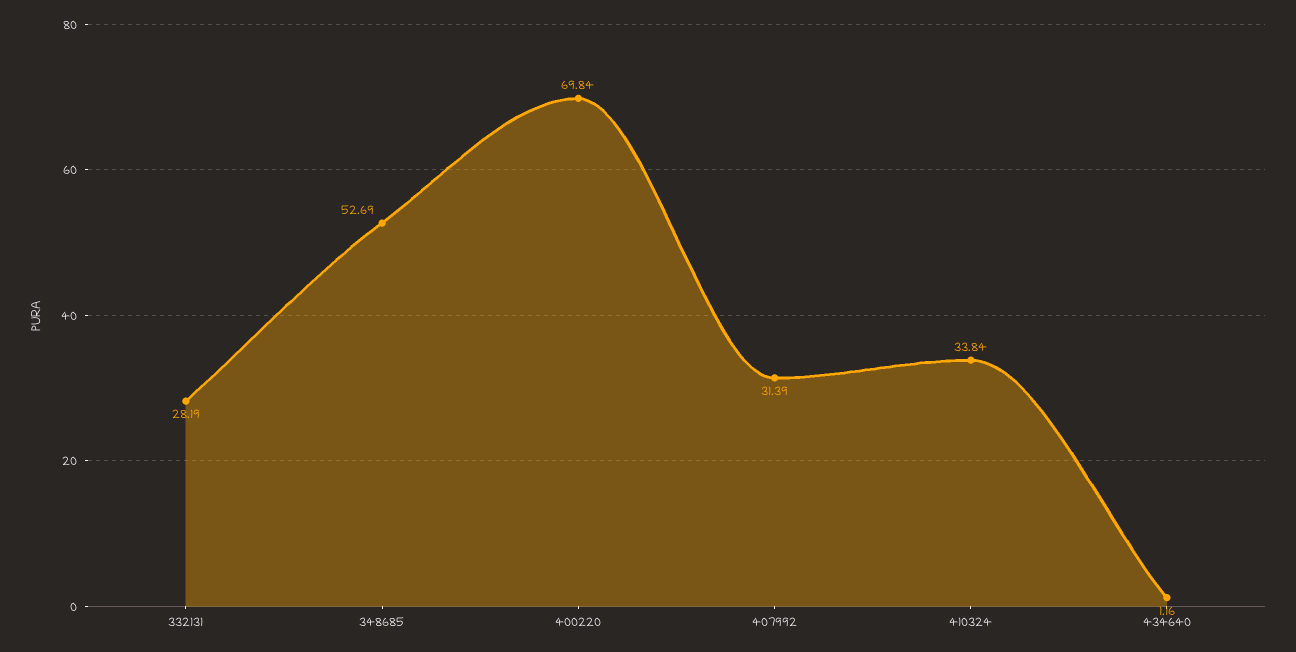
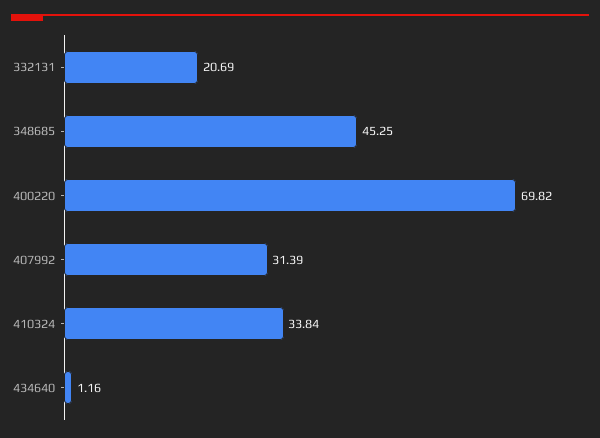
  {
-   "332131": 28.19,
+   "332131": 20.69,
-   "348685": 52.69,
+   "348685": 45.25,
-   "400220": 69.84,
+   "400220": 69.82,
    "407992": 31.39,
    "410324": 33.84,
    "434640": 1.16
  }

